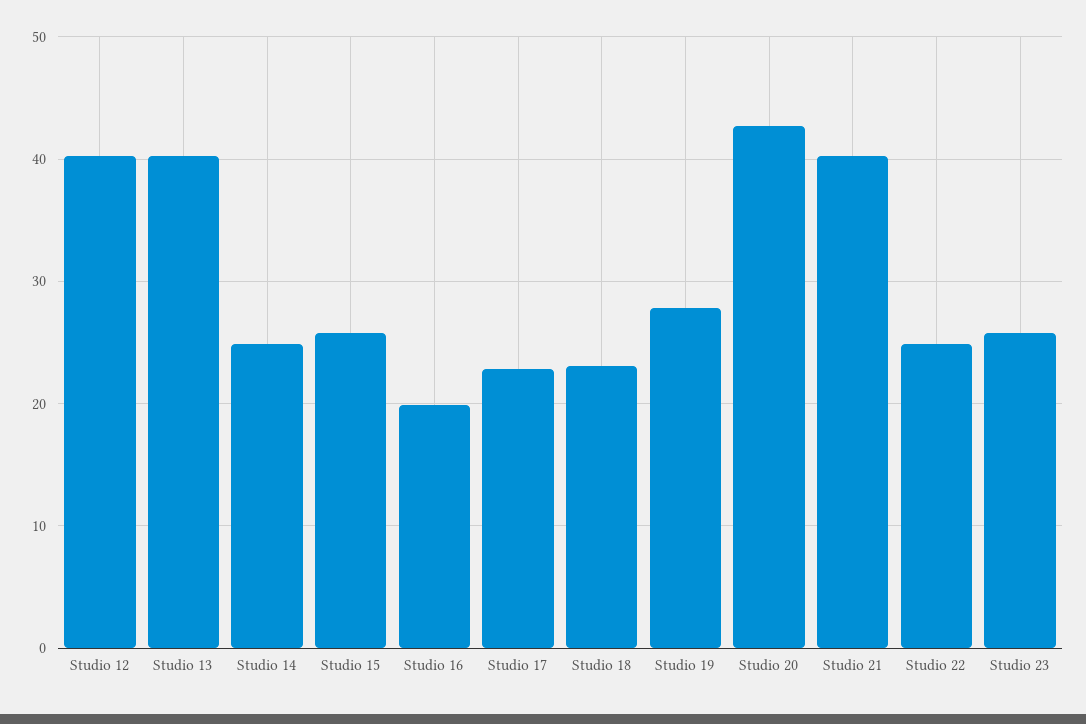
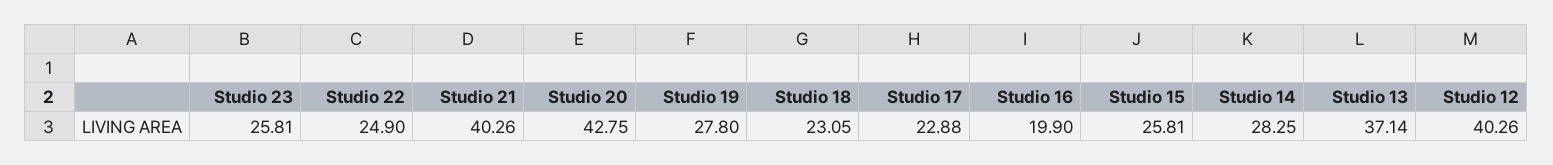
  {
    "Studio 12": 40.26,
-   "Studio 13": 40,
+   "Studio 13": 37.14,
-   "Studio 14": 25,
+   "Studio 14": 28.25,
    "Studio 15": 25.81,
    "Studio 16": 19.9,
    "Studio 17": 22.88,
    "Studio 18": 23.05,
    "Studio 19": 27.8,
    "Studio 20": 42.75,
    "Studio 21": 40.26,
    "Studio 22": 24.9,
    "Studio 23": 25.81
  }

